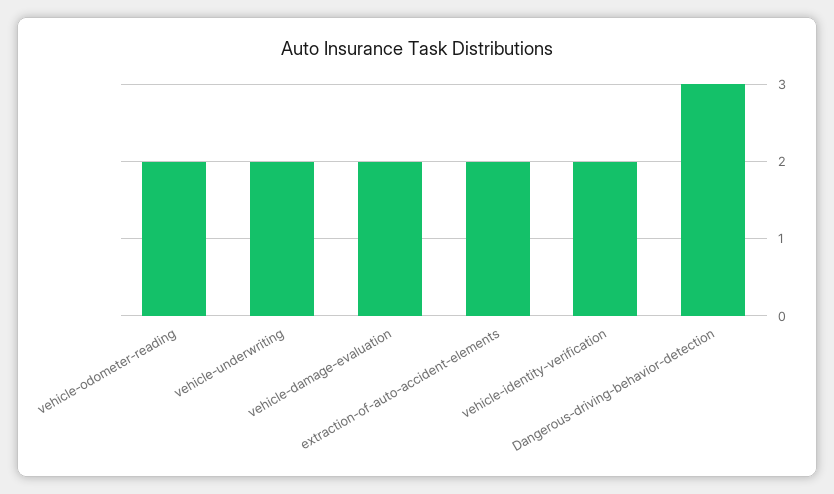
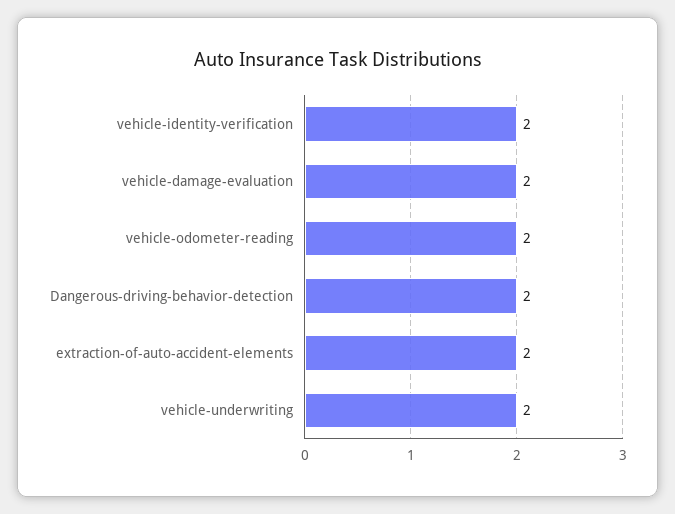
  {
    "vehicle-odometer-reading": 2,
    "vehicle-underwriting": 2,
    "vehicle-damage-evaluation": 2,
    "extraction-of-auto-accident-elements": 2,
    "vehicle-identity-verification": 2,
-   "Dangerous-driving-behavior-detection": 3
+   "Dangerous-driving-behavior-detection": 2
  }

